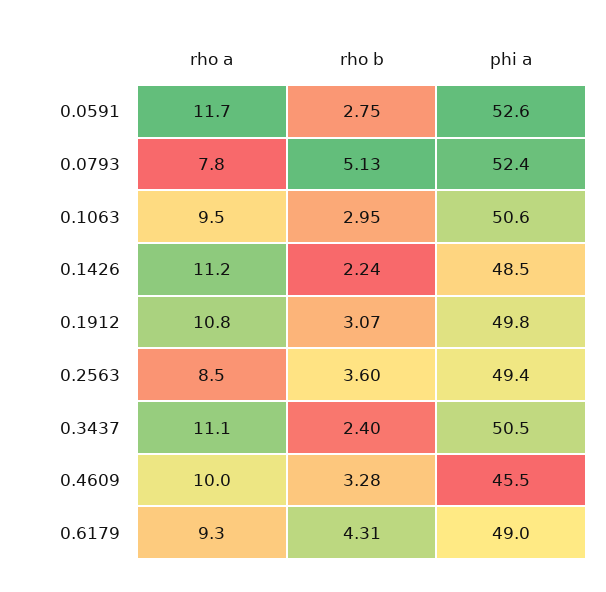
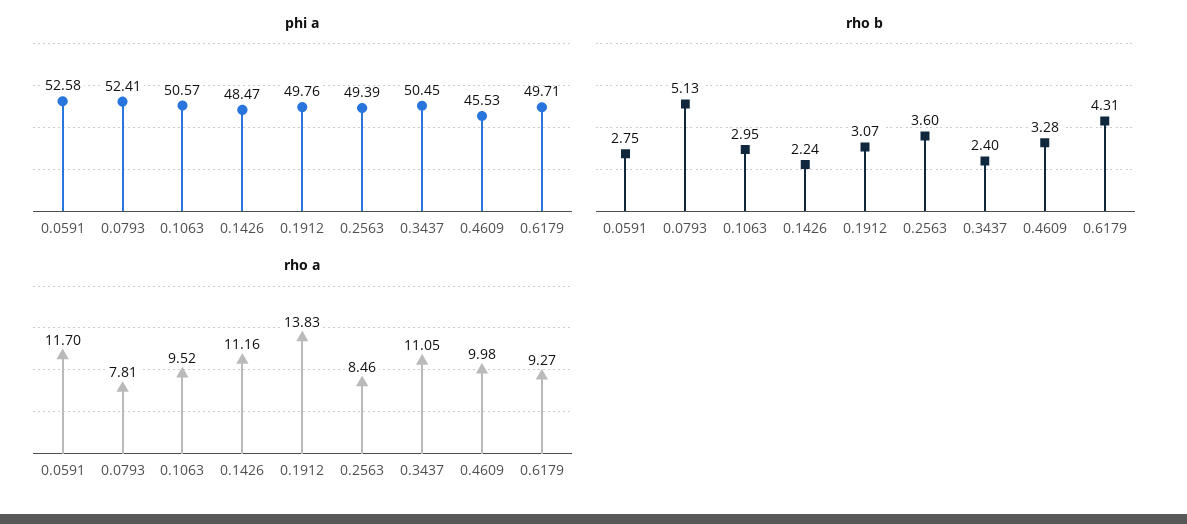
  {
    "rho a": {
      "0.0591": 11.7,
      "0.0793": 7.81,
      "0.1063": 9.52,
      "0.1426": 11.16,
-     "0.1912": 10.8,
+     "0.1912": 13.83,
      "0.2563": 8.46,
      "0.3437": 11.05,
      "0.4609": 9.98,
      "0.6179": 9.27
    },
    "rho b": {
      "0.0591": 2.75,
      "0.0793": 5.13,
      "0.1063": 2.95,
      "0.1426": 2.24,
      "0.1912": 3.07,
      "0.2563": 3.6,
      "0.3437": 2.4,
      "0.4609": 3.28,
      "0.6179": 4.31
    },
    "phi a": {
      "0.0591": 52.58,
      "0.0793": 52.41,
      "0.1063": 50.57,
      "0.1426": 48.47,
      "0.1912": 49.76,
      "0.2563": 49.39,
      "0.3437": 50.45,
      "0.4609": 45.53,
-     "0.6179": 49
+     "0.6179": 49.71
    }
  }

